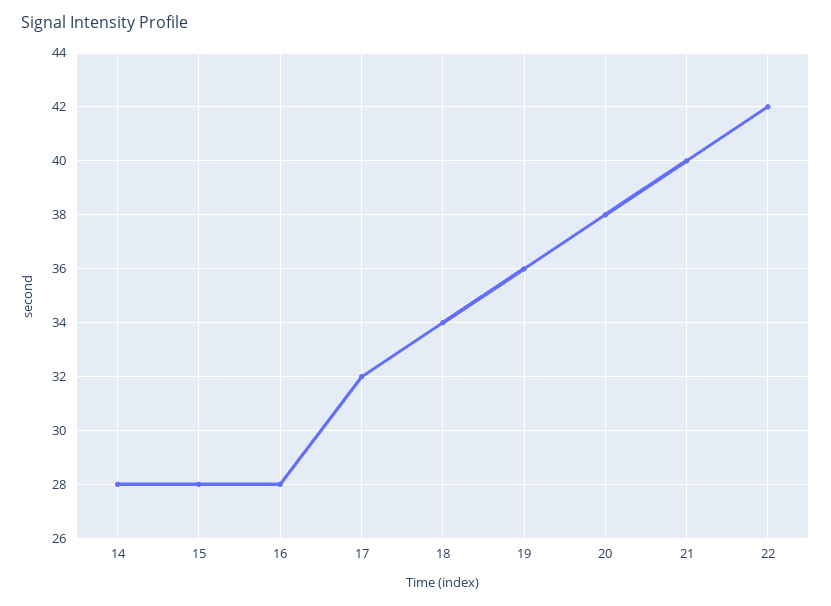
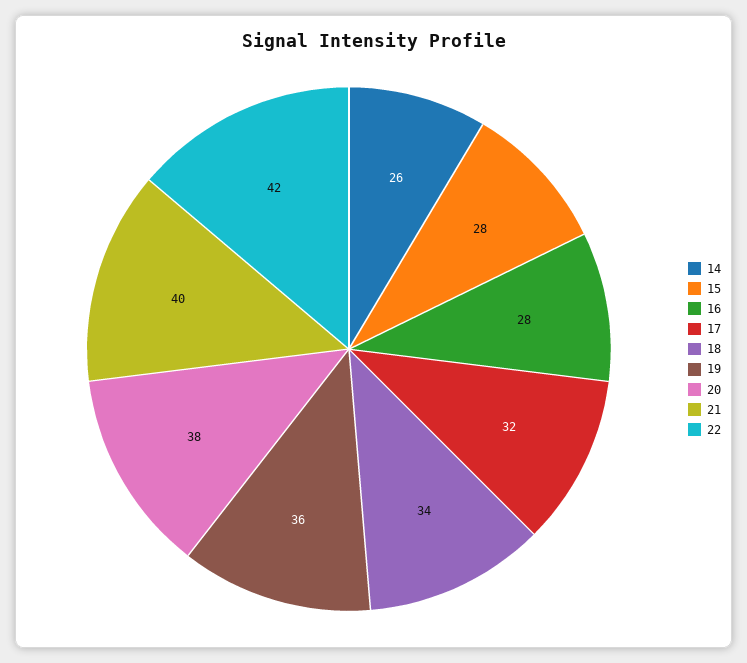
  {
-   "14": 28,
+   "14": 26,
    "15": 28,
    "16": 28,
    "17": 32,
    "18": 34,
    "19": 36,
    "20": 38,
    "21": 40,
    "22": 42
  }

